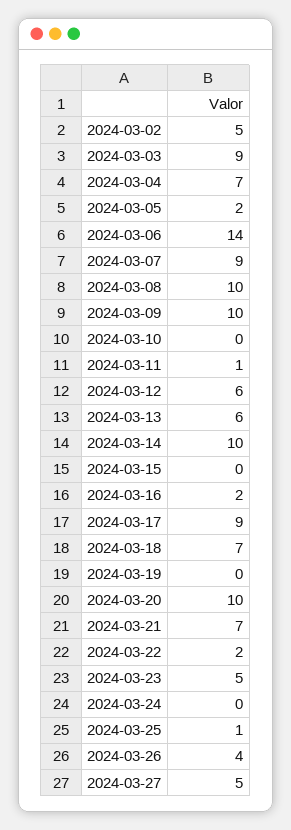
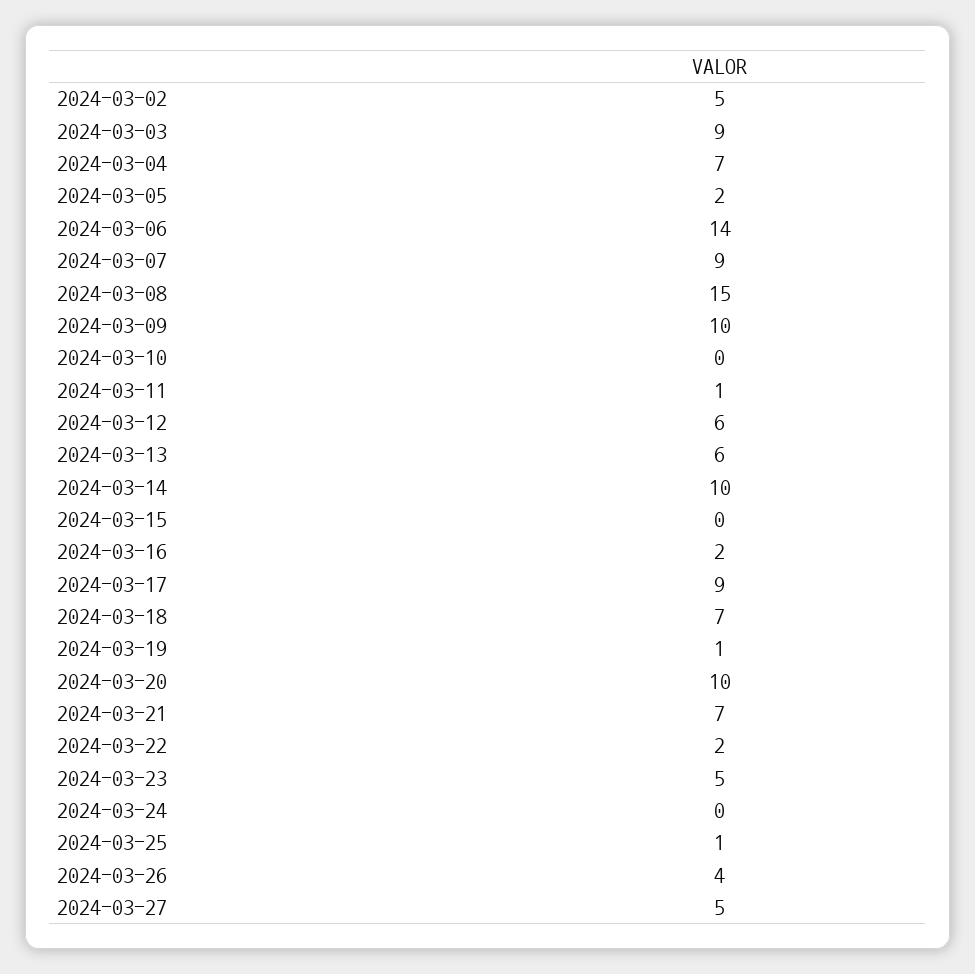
  {
    "2024-03-02": 5,
    "2024-03-03": 9,
    "2024-03-04": 7,
    "2024-03-05": 2,
    "2024-03-06": 14,
    "2024-03-07": 9,
-   "2024-03-08": 10,
+   "2024-03-08": 15,
    "2024-03-09": 10,
    "2024-03-10": 0,
    "2024-03-11": 1,
    "2024-03-12": 6,
    "2024-03-13": 6,
    "2024-03-14": 10,
    "2024-03-15": 0,
    "2024-03-16": 2,
    "2024-03-17": 9,
    "2024-03-18": 7,
-   "2024-03-19": 0,
+   "2024-03-19": 1,
    "2024-03-20": 10,
    "2024-03-21": 7,
    "2024-03-22": 2,
    "2024-03-23": 5,
    "2024-03-24": 0,
    "2024-03-25": 1,
    "2024-03-26": 4,
    "2024-03-27": 5
  }

